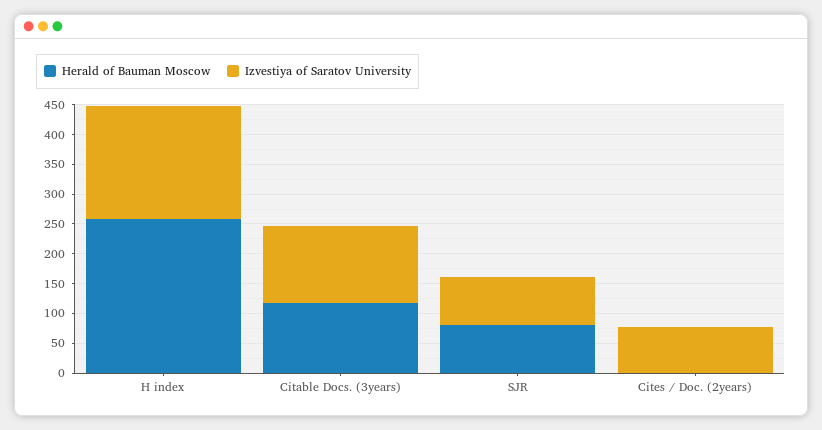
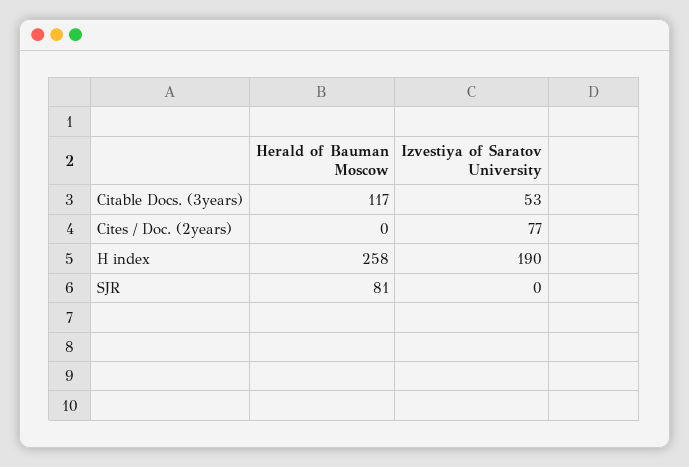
  {
    "Herald of Bauman Moscow": {
      "H index": 258,
      "Citable Docs. (3years)": 117,
      "SJR": 81,
      "Cites / Doc. (2years)": 0
    },
    "Izvestiya of Saratov University": {
      "H index": 190,
-     "Citable Docs. (3years)": 125,
+     "Citable Docs. (3years)": 53,
-     "SJR": 75,
+     "SJR": 0,
      "Cites / Doc. (2years)": 77
    }
  }

